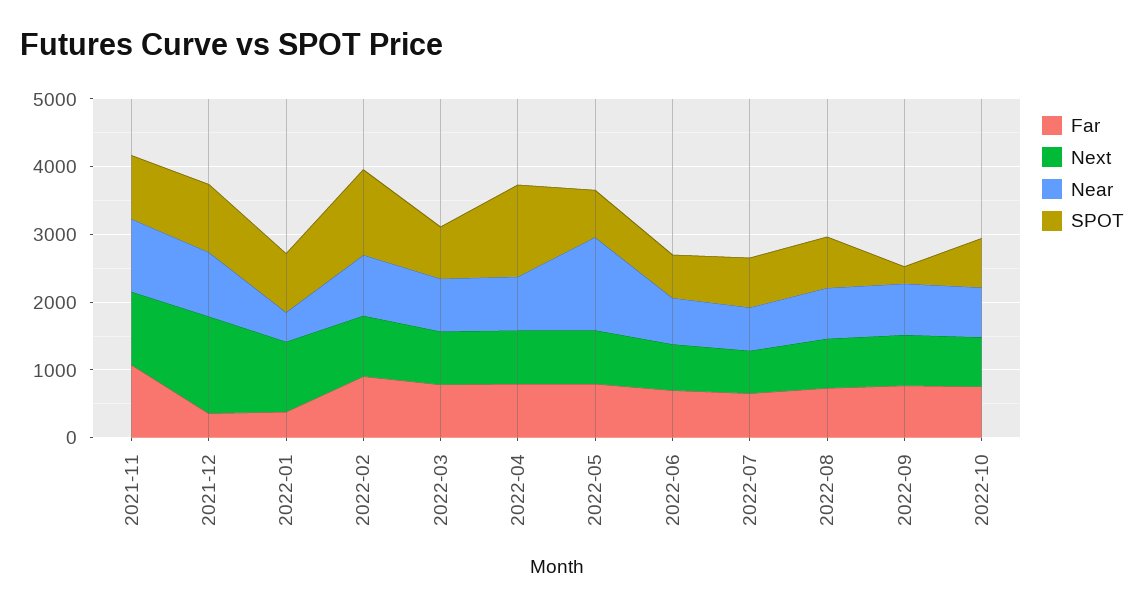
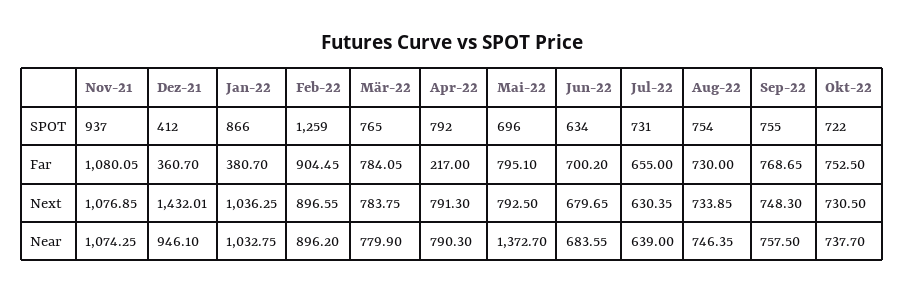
  {
    "Far": {
      "2021-11": 1080.05,
      "2021-12": 360.7,
      "2022-01": 380.7,
      "2022-02": 904.45,
      "2022-03": 784.05,
-     "2022-04": 800,
+     "2022-04": 217,
      "2022-05": 795.1,
      "2022-06": 700.2,
      "2022-07": 655,
      "2022-08": 730,
      "2022-09": 768.65,
      "2022-10": 752.5
    },
    "Next": {
      "2021-11": 1076.85,
      "2021-12": 1432.01,
      "2022-01": 1036.25,
      "2022-02": 896.55,
      "2022-03": 783.75,
      "2022-04": 791.3,
      "2022-05": 792.5,
      "2022-06": 679.65,
      "2022-07": 630.35,
      "2022-08": 733.85,
      "2022-09": 748.3,
      "2022-10": 730.5
    },
    "Near": {
      "2021-11": 1074.25,
      "2021-12": 946.1,
-     "2022-01": 400,
+     "2022-01": 1032.75,
      "2022-02": 896.2,
      "2022-03": 779.9,
      "2022-04": 790.3,
      "2022-05": 1372.7,
      "2022-06": 683.55,
      "2022-07": 639,
      "2022-08": 746.35,
      "2022-09": 757.5,
      "2022-10": 737.7
    },
    "SPOT": {
      "2021-11": 937,
-     "2021-12": 1000,
+     "2021-12": 412,
      "2022-01": 866,
      "2022-02": 1259,
      "2022-03": 765,
-     "2022-04": 1400,
+     "2022-04": 792,
      "2022-05": 696,
      "2022-06": 634,
      "2022-07": 731,
      "2022-08": 754,
-     "2022-09": 200,
+     "2022-09": 755,
      "2022-10": 722
    }
  }

